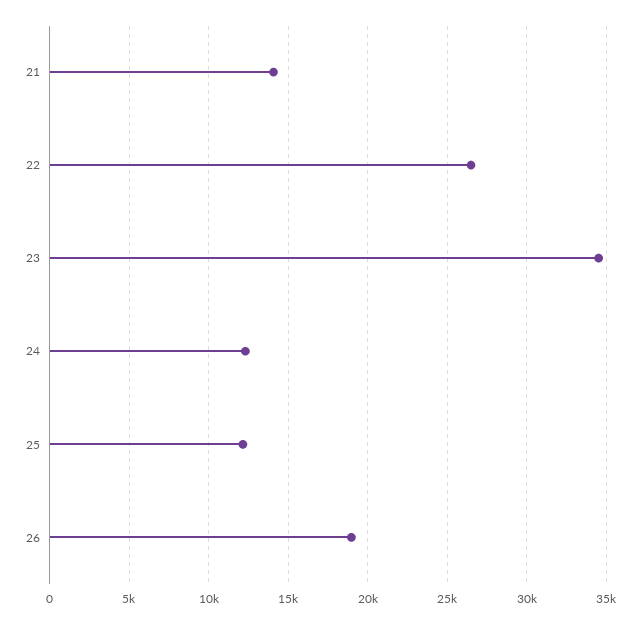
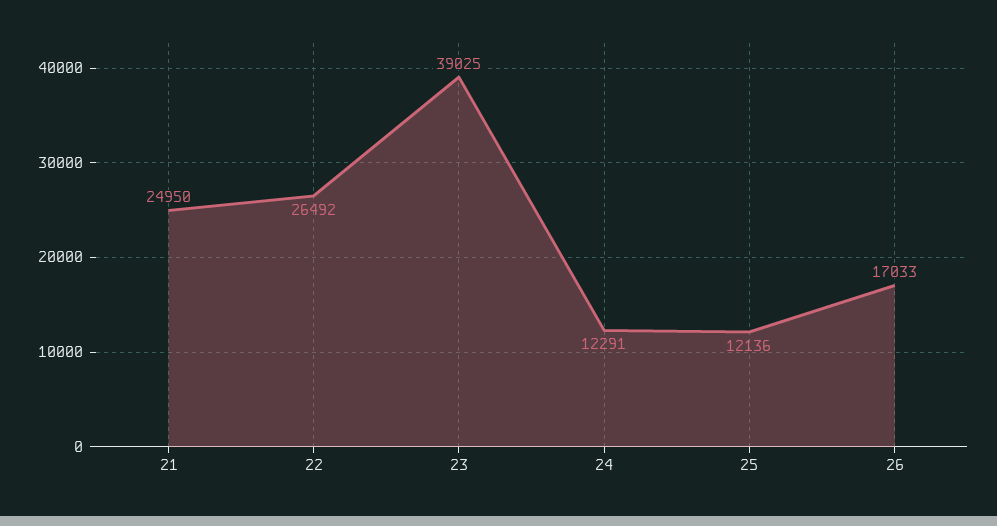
  {
-   "21": 14000,
+   "21": 24950,
    "22": 26492,
-   "23": 34500,
+   "23": 39025,
    "24": 12291,
    "25": 12136,
-   "26": 19000
+   "26": 17033
  }

